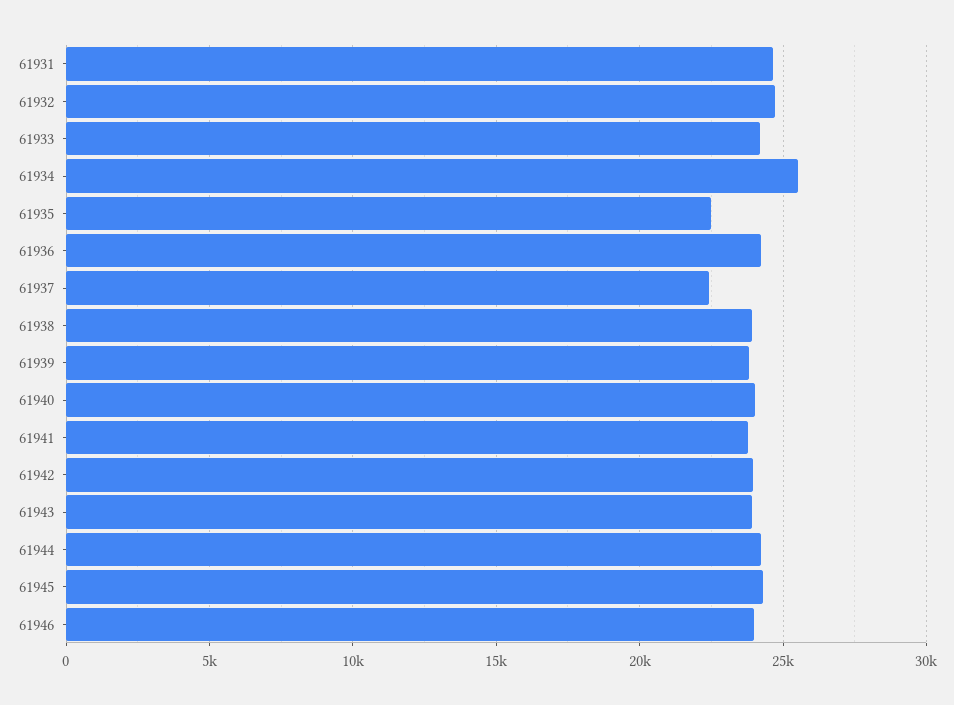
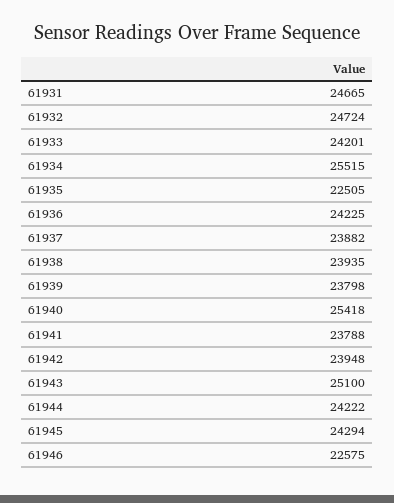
  {
    "61931": 24665,
    "61932": 24724,
    "61933": 24201,
    "61934": 25515,
    "61935": 22505,
    "61936": 24225,
-   "61937": 22500,
+   "61937": 23882,
    "61938": 23935,
    "61939": 23798,
-   "61940": 24000,
+   "61940": 25418,
    "61941": 23788,
    "61942": 23948,
-   "61943": 24000,
+   "61943": 25100,
    "61944": 24222,
    "61945": 24294,
-   "61946": 24000
+   "61946": 22575
  }

